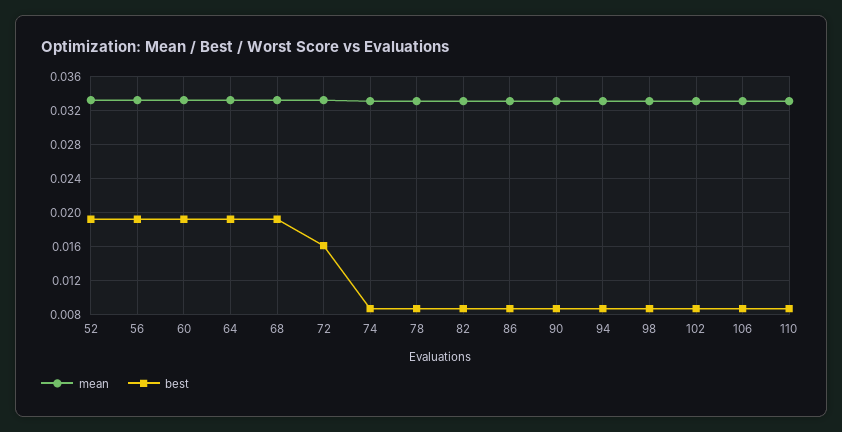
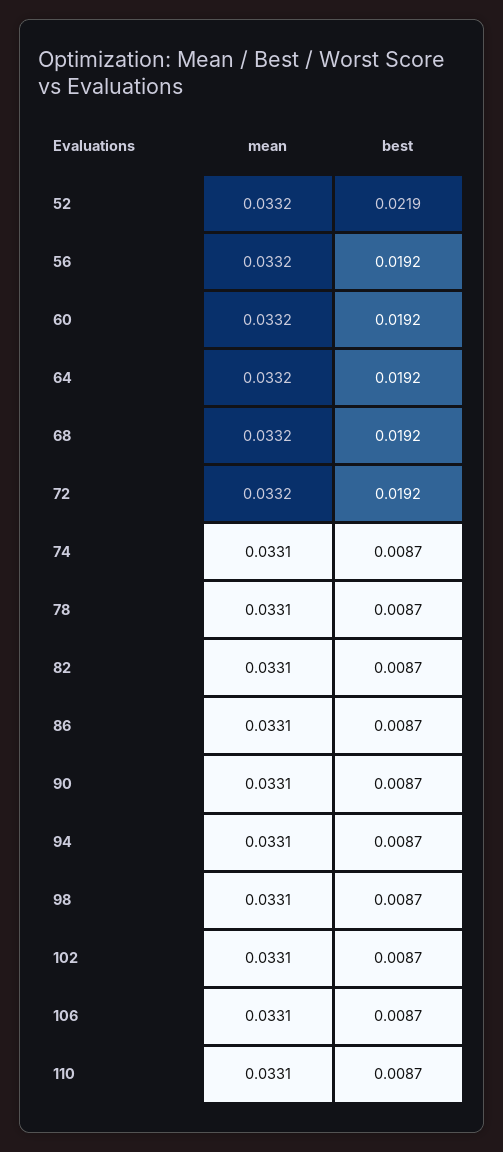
  {
    "mean": {
      "52": 0.0332,
      "56": 0.0332,
      "60": 0.0332,
      "64": 0.0332,
      "68": 0.0332,
      "72": 0.0332,
      "74": 0.0331,
      "78": 0.0331,
      "82": 0.0331,
      "86": 0.0331,
      "90": 0.0331,
      "94": 0.0331,
      "98": 0.0331,
      "102": 0.0331,
      "106": 0.0331,
      "110": 0.0331
    },
    "best": {
-     "52": 0.019,
+     "52": 0.0219,
      "56": 0.0192,
      "60": 0.0192,
      "64": 0.0192,
      "68": 0.0192,
-     "72": 0.016,
+     "72": 0.0192,
      "74": 0.0087,
      "78": 0.0087,
      "82": 0.0087,
      "86": 0.0087,
      "90": 0.0087,
      "94": 0.0087,
      "98": 0.0087,
      "102": 0.0087,
      "106": 0.0087,
      "110": 0.0087
    }
  }

